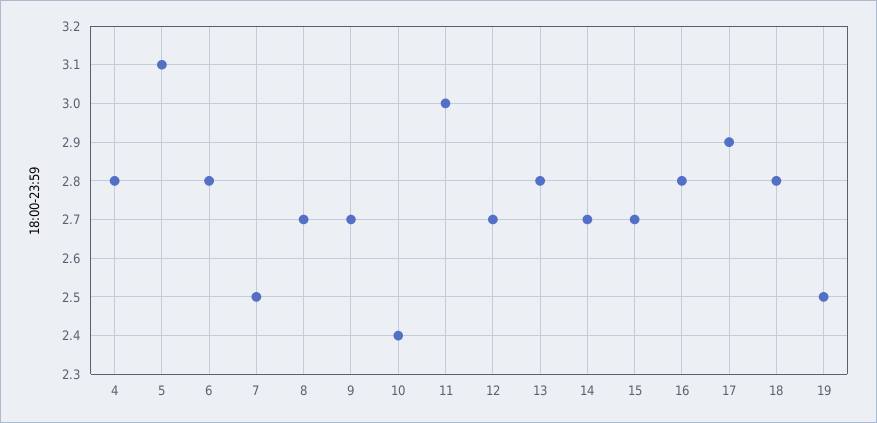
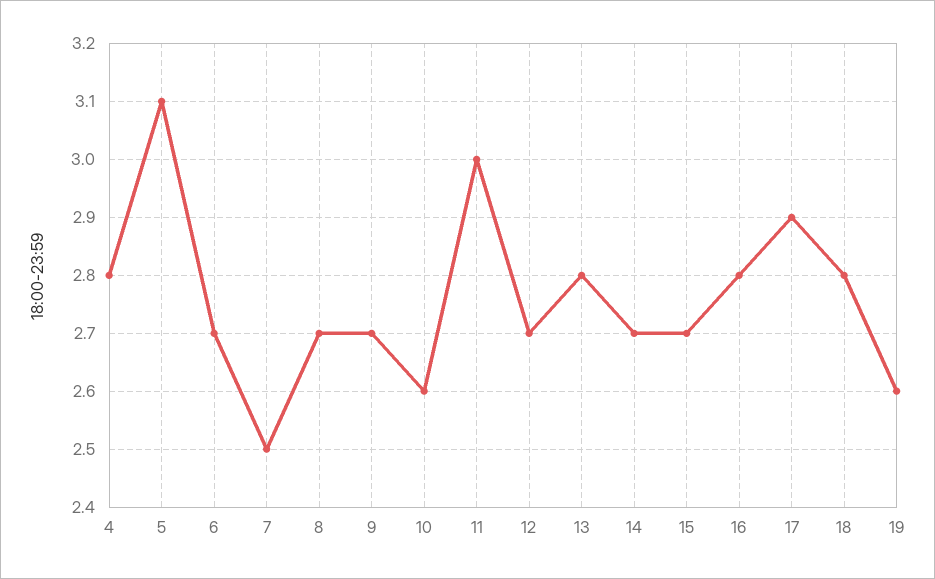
  {
    "4": 2.8,
    "5": 3.1,
-   "6": 2.8,
+   "6": 2.7,
    "7": 2.5,
    "8": 2.7,
    "9": 2.7,
-   "10": 2.4,
+   "10": 2.6,
    "11": 3,
    "12": 2.7,
    "13": 2.8,
    "14": 2.7,
    "15": 2.7,
    "16": 2.8,
    "17": 2.9,
    "18": 2.8,
-   "19": 2.5
+   "19": 2.6
  }

